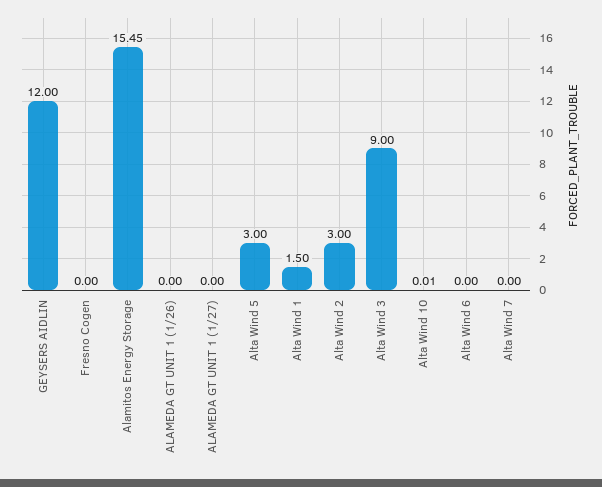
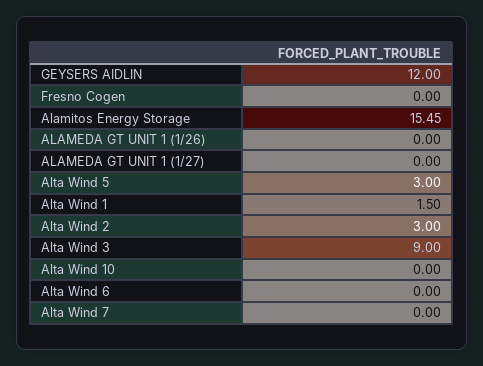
  {
    "GEYSERS AIDLIN": 12,
    "Fresno Cogen": 0,
    "Alamitos Energy Storage": 15.45,
    "ALAMEDA GT UNIT 1 (1/26)": 0,
    "ALAMEDA GT UNIT 1 (1/27)": 0,
    "Alta Wind 5": 3,
    "Alta Wind 1": 1.5,
    "Alta Wind 2": 3,
    "Alta Wind 3": 9,
-   "Alta Wind 10": 0.01,
+   "Alta Wind 10": 0,
    "Alta Wind 6": 0,
    "Alta Wind 7": 0
  }

